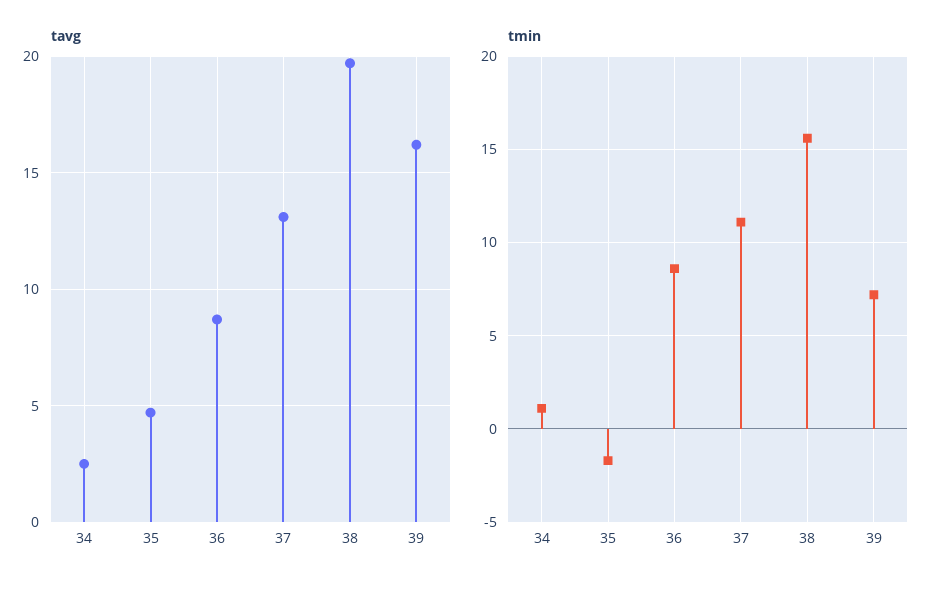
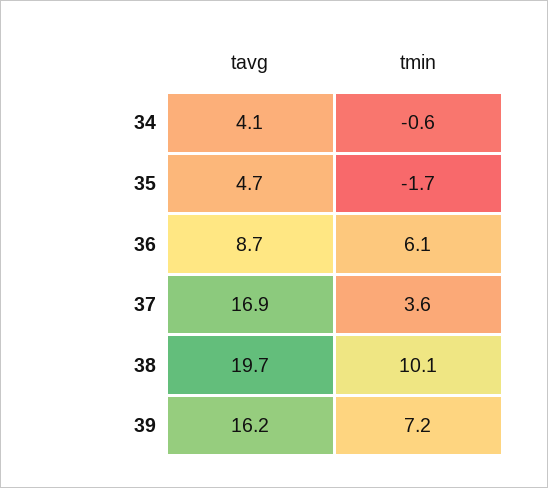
  {
    "tavg": {
-     "34": 2.5,
+     "34": 4.1,
      "35": 4.7,
      "36": 8.7,
-     "37": 13,
+     "37": 16.9,
      "38": 19.7,
      "39": 16.2
    },
    "tmin": {
-     "34": 1,
+     "34": -0.6,
      "35": -1.7,
-     "36": 8.5,
+     "36": 6.1,
-     "37": 11,
+     "37": 3.6,
-     "38": 15.5,
+     "38": 10.1,
      "39": 7.2
    }
  }

